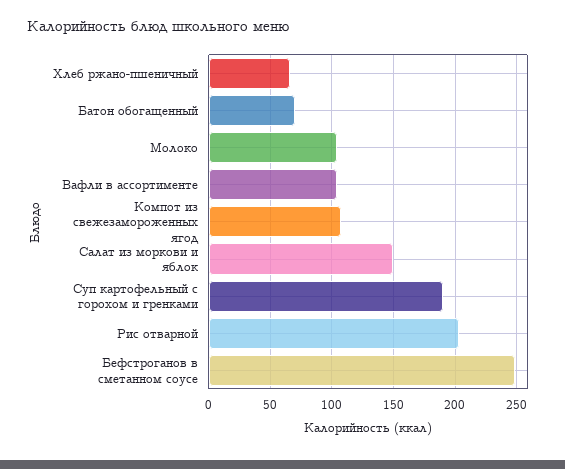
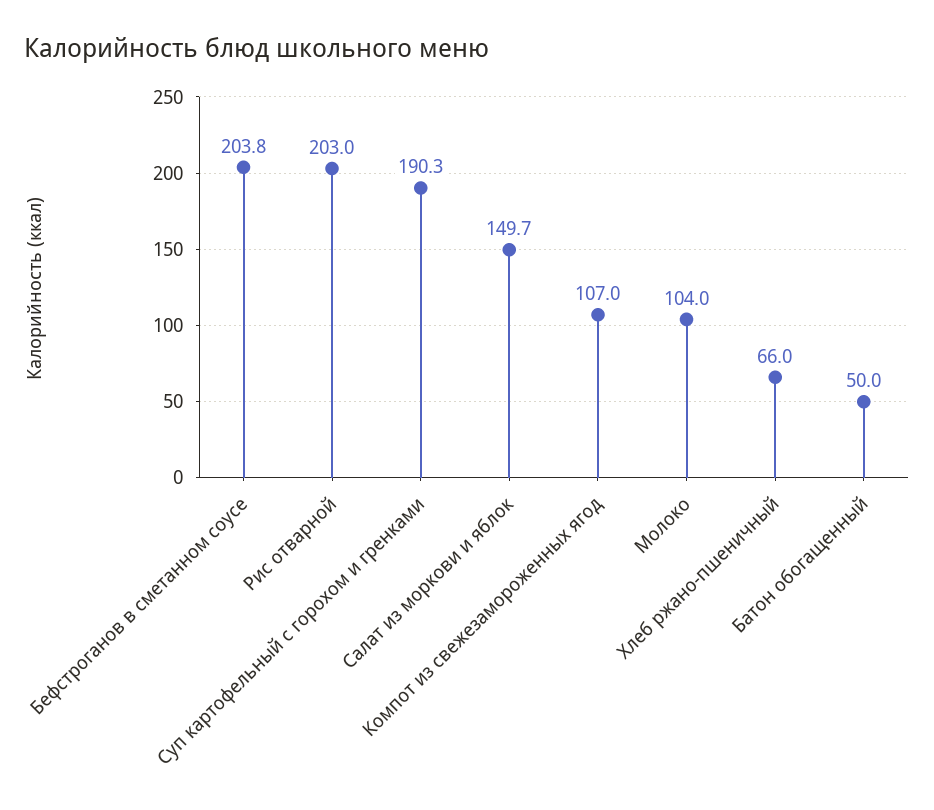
  {
    "Хлеб ржано-пшеничный": 66,
-   "Батон обогащенный": 70,
+   "Батон обогащенный": 50,
    "Молоко": 104,
-   "Вафли в ассортименте": 105,
    "Компот из свежезамороженных ягод": 107,
    "Салат из моркови и яблок": 149.7,
    "Суп картофельный с горохом и гренками": 190.3,
    "Рис отварной": 203,
-   "Бефстроганов в сметанном соусе": 250
+   "Бефстроганов в сметанном соусе": 203.8
  }

